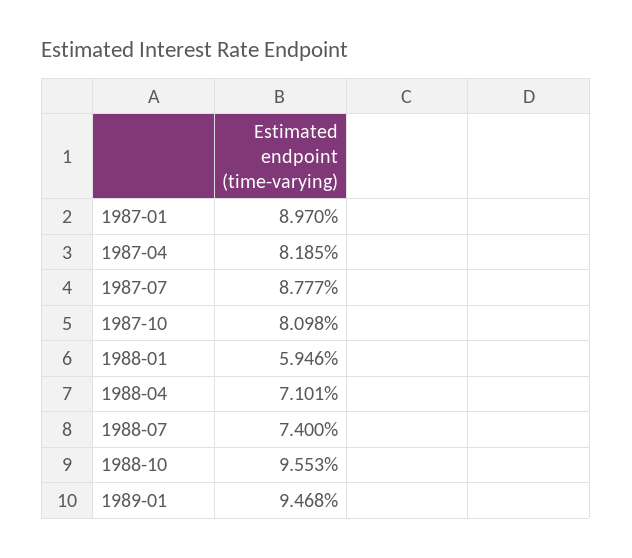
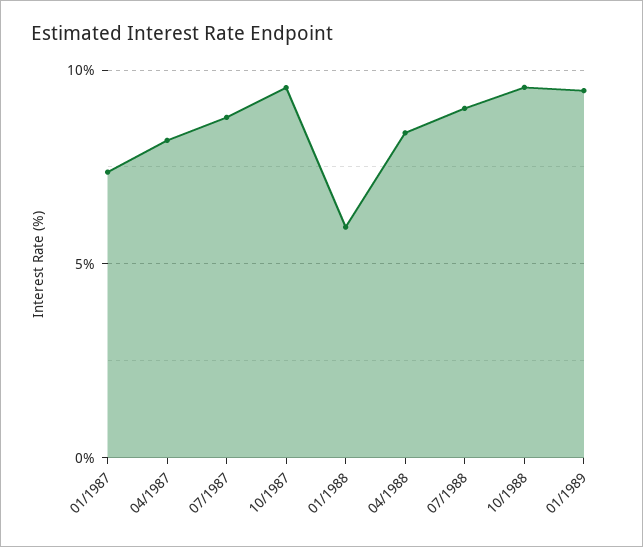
  {
-   "1987-01": 8.97,
+   "1987-01": 7.5,
    "1987-04": 8.185,
    "1987-07": 8.777,
-   "1987-10": 8.098,
+   "1987-10": 9.5,
    "1988-01": 5.946,
-   "1988-04": 7.101,
+   "1988-04": 8.5,
-   "1988-07": 7.4,
+   "1988-07": 9,
    "1988-10": 9.553,
    "1989-01": 9.468
  }

